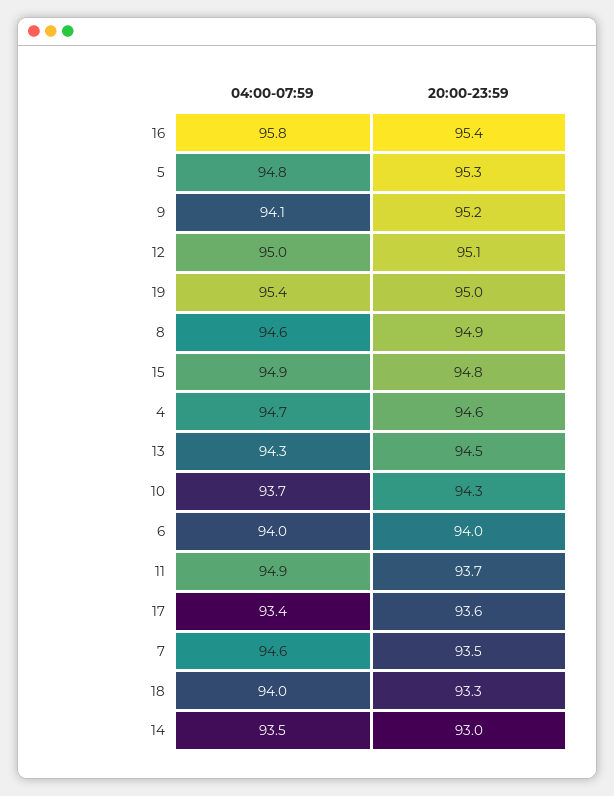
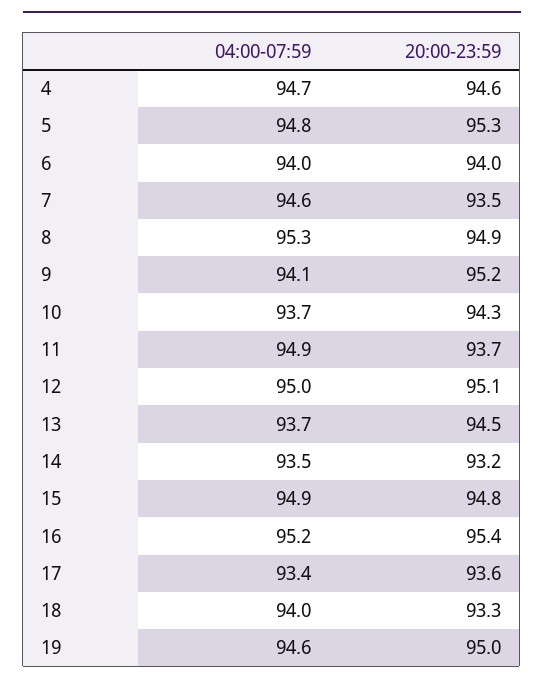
  {
    "04:00-07:59": {
-     "16": 95.8,
+     "16": 95.2,
      "5": 94.8,
      "9": 94.1,
      "12": 95,
-     "19": 95.4,
+     "19": 94.6,
-     "8": 94.6,
+     "8": 95.3,
      "15": 94.9,
      "4": 94.7,
-     "13": 94.3,
+     "13": 93.7,
      "10": 93.7,
      "6": 94,
      "11": 94.9,
      "17": 93.4,
      "7": 94.6,
      "18": 94,
      "14": 93.5
    },
    "20:00-23:59": {
      "16": 95.4,
      "5": 95.3,
      "9": 95.2,
      "12": 95.1,
      "19": 95,
      "8": 94.9,
      "15": 94.8,
      "4": 94.6,
      "13": 94.5,
      "10": 94.3,
      "6": 94,
      "11": 93.7,
      "17": 93.6,
      "7": 93.5,
      "18": 93.3,
-     "14": 93
+     "14": 93.2
    }
  }

